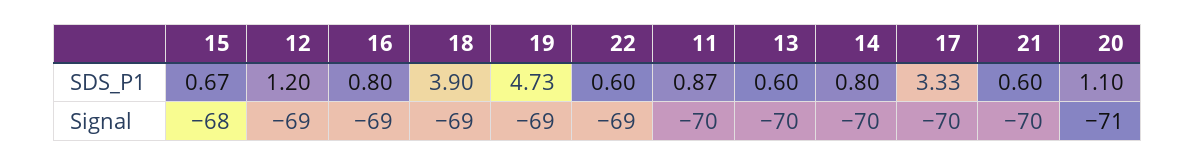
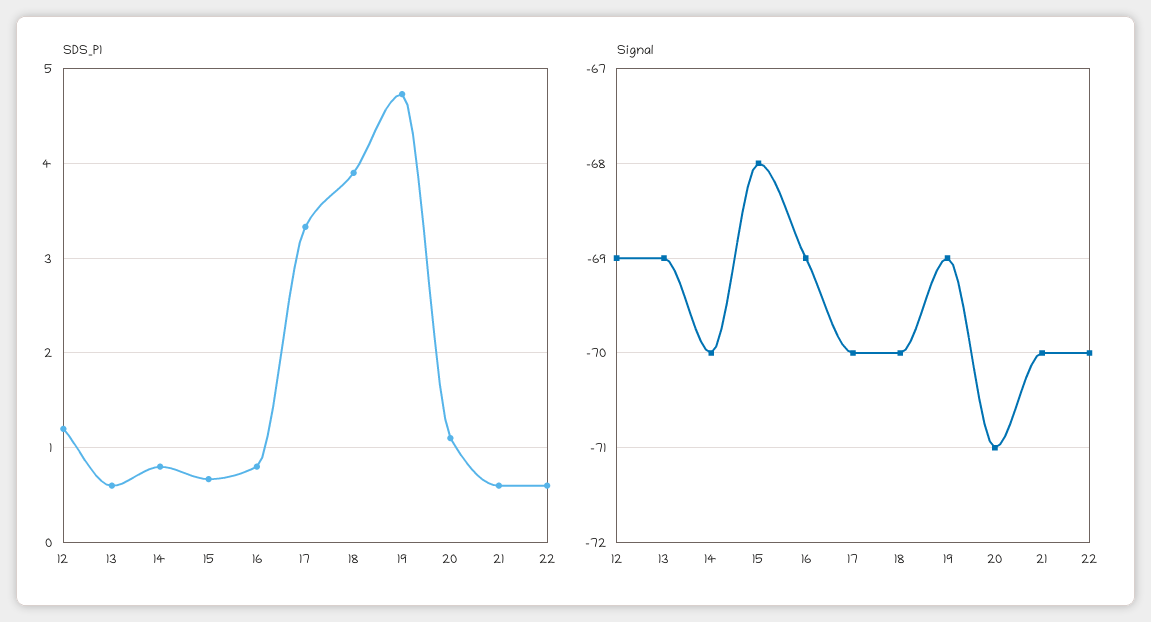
  {
    "SDS_P1": {
      "15": 0.67,
      "12": 1.2,
      "16": 0.8,
      "18": 3.9,
      "19": 4.73,
      "22": 0.6,
-     "11": 0.87,
      "13": 0.6,
      "14": 0.8,
      "17": 3.33,
      "21": 0.6,
      "20": 1.1
    },
    "Signal": {
      "15": -68,
      "12": -69,
      "16": -69,
-     "18": -69,
+     "18": -70,
      "19": -69,
-     "22": -69,
+     "22": -70,
-     "11": -70,
-     "13": -70,
+     "13": -69,
      "14": -70,
      "17": -70,
      "21": -70,
      "20": -71
    }
  }

